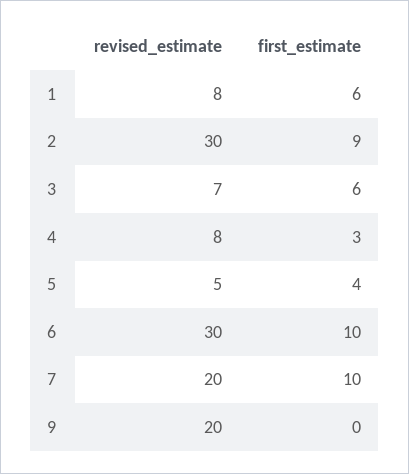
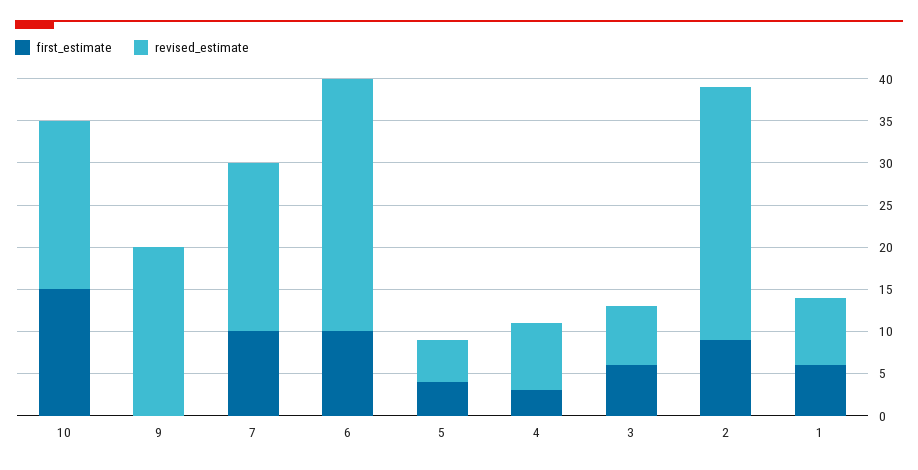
  {
    "revised_estimate": {
      "1": 8,
      "2": 30,
      "3": 7,
      "4": 8,
      "5": 5,
      "6": 30,
      "7": 20,
-     "9": 20
+     "9": 20,
+     "10": 20
    },
    "first_estimate": {
      "1": 6,
      "2": 9,
      "3": 6,
      "4": 3,
      "5": 4,
      "6": 10,
      "7": 10,
-     "9": 0
+     "9": 0,
+     "10": 15
    }
  }

